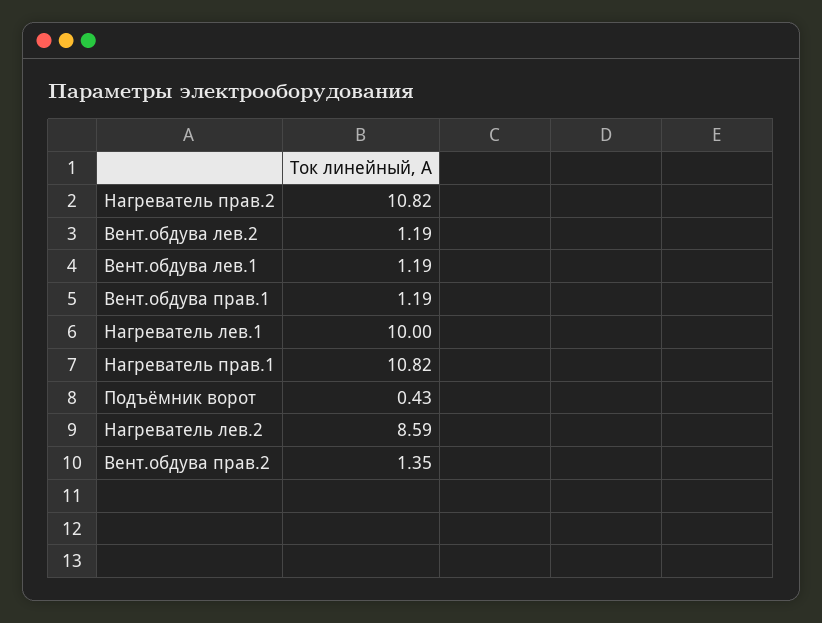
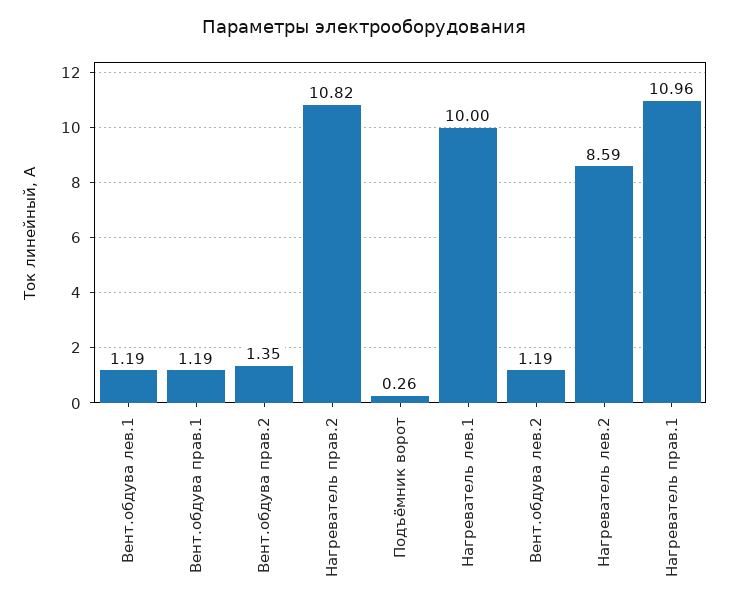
  {
    "Нагреватель прав.2": 10.82,
    "Вент.обдува лев.2": 1.19,
    "Вент.обдува лев.1": 1.19,
    "Вент.обдува прав.1": 1.19,
    "Нагреватель лев.1": 10,
-   "Нагреватель прав.1": 10.82,
+   "Нагреватель прав.1": 10.96,
-   "Подъёмник ворот": 0.43,
+   "Подъёмник ворот": 0.26,
    "Нагреватель лев.2": 8.59,
    "Вент.обдува прав.2": 1.35
  }

